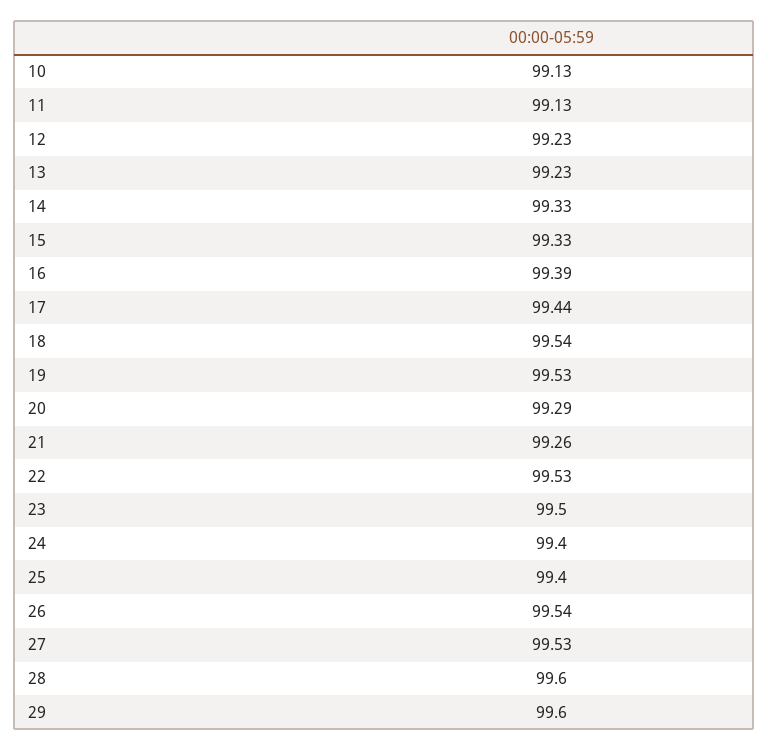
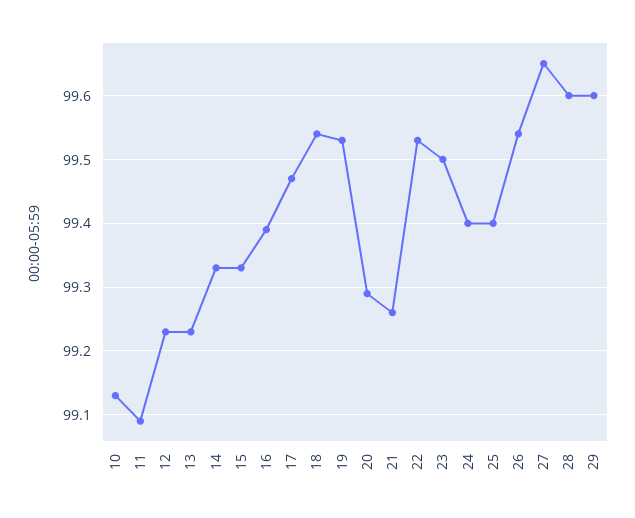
  {
    "10": 99.13,
-   "11": 99.13,
+   "11": 99.09,
    "12": 99.23,
    "13": 99.23,
    "14": 99.33,
    "15": 99.33,
    "16": 99.39,
-   "17": 99.44,
+   "17": 99.47,
    "18": 99.54,
    "19": 99.53,
    "20": 99.29,
    "21": 99.26,
    "22": 99.53,
    "23": 99.5,
    "24": 99.4,
    "25": 99.4,
    "26": 99.54,
-   "27": 99.53,
+   "27": 99.65,
    "28": 99.6,
    "29": 99.6
  }

